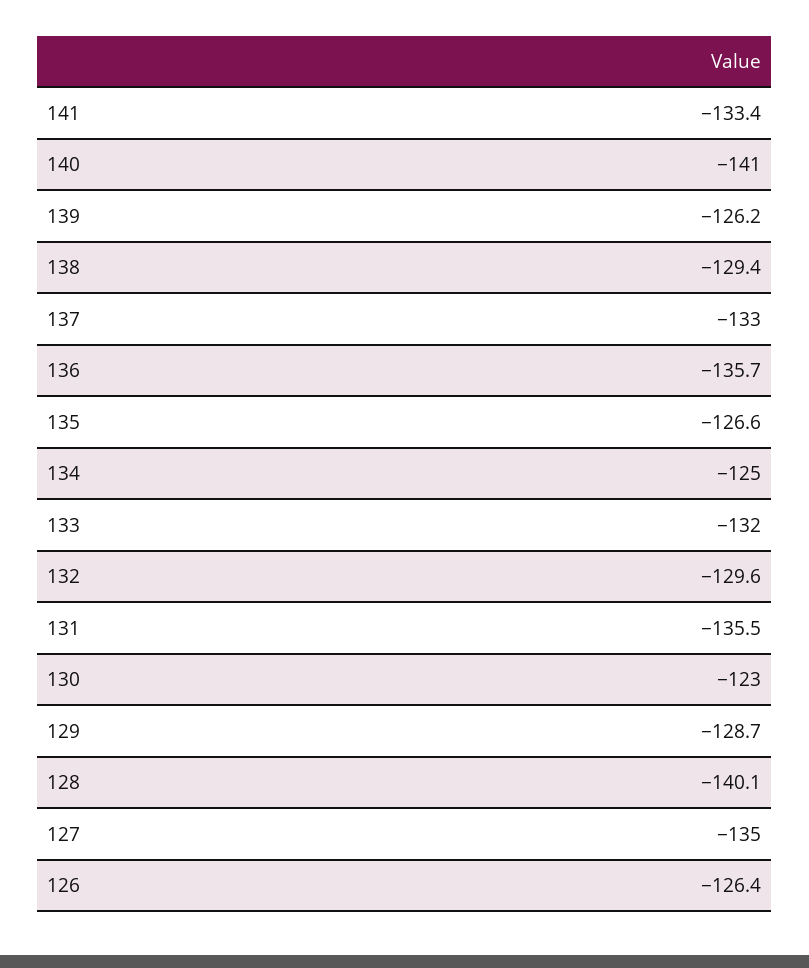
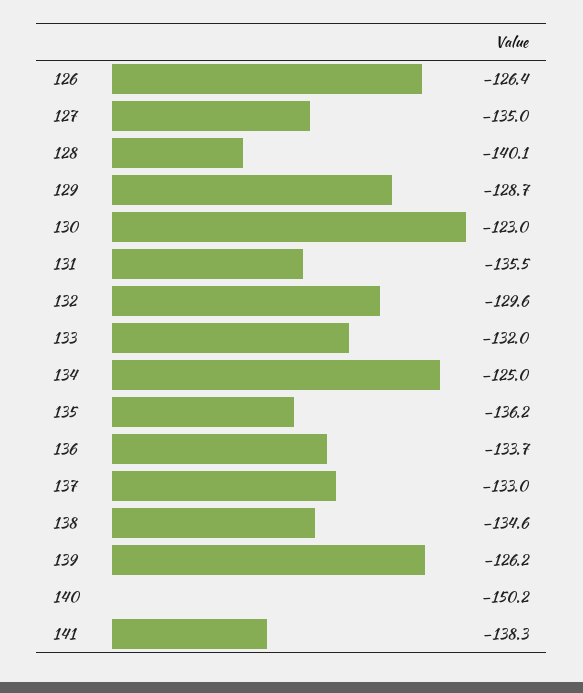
  {
-   "141": -133.4,
+   "141": -138.3,
-   "140": -141,
+   "140": -150.2,
    "139": -126.2,
-   "138": -129.4,
+   "138": -134.6,
    "137": -133,
-   "136": -135.7,
+   "136": -133.7,
-   "135": -126.6,
+   "135": -136.2,
    "134": -125,
    "133": -132,
    "132": -129.6,
    "131": -135.5,
    "130": -123,
    "129": -128.7,
    "128": -140.1,
    "127": -135,
    "126": -126.4
  }

